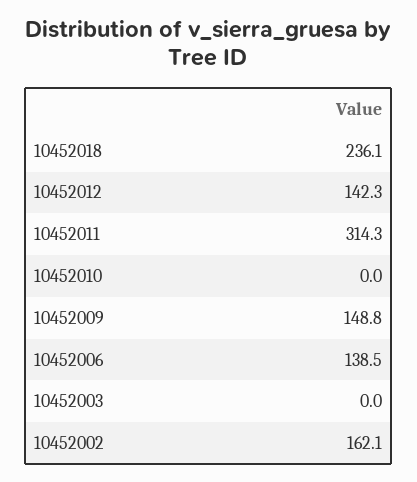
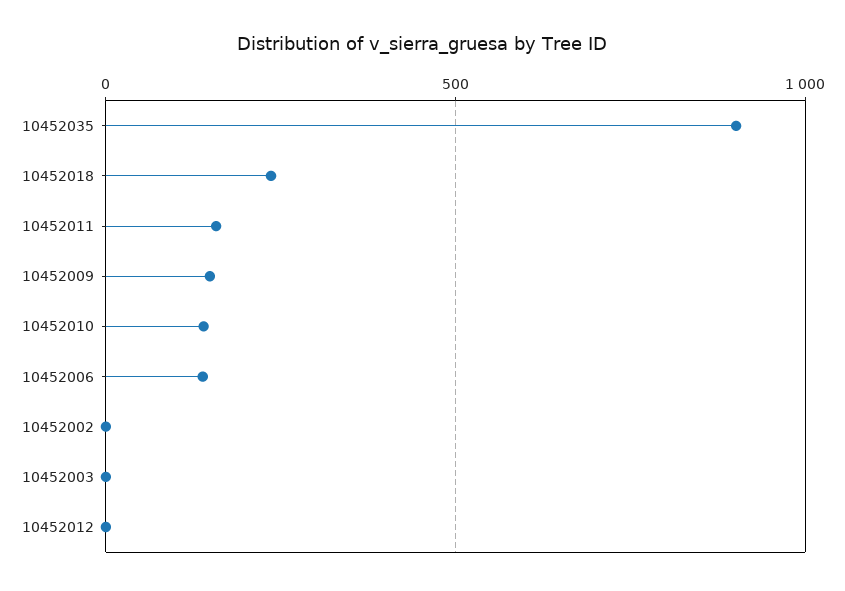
  {
    "10452018": 236.1,
-   "10452012": 142.3,
+   "10452012": 0,
-   "10452011": 314.3,
+   "10452011": 150,
-   "10452010": 0,
+   "10452010": 150,
    "10452009": 148.8,
    "10452006": 138.5,
    "10452003": 0,
-   "10452002": 162.1
+   "10452002": 0,
+   "10452035": 900
  }

